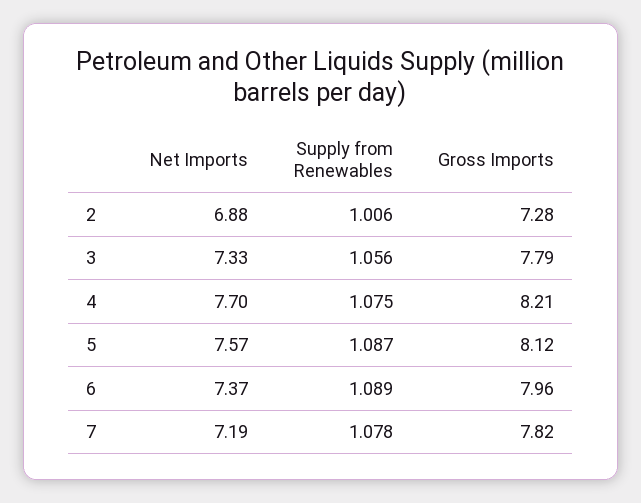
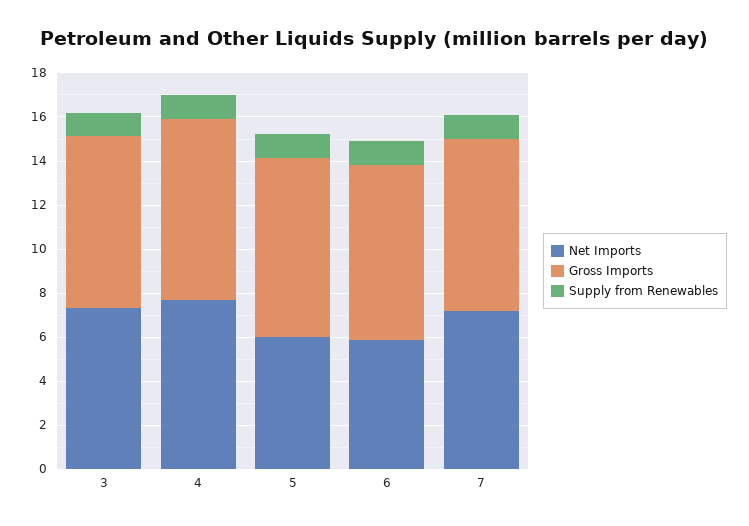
  {
    "Net Imports": {
-     "2": 6.88,
      "3": 7.33,
      "4": 7.7,
-     "5": 7.57,
+     "5": 6,
-     "6": 7.37,
+     "6": 6,
      "7": 7.19
    },
    "Supply from Renewables": {
-     "2": 1.006,
      "3": 1.056,
      "4": 1.075,
      "5": 1.087,
      "6": 1.089,
      "7": 1.078
    },
    "Gross Imports": {
-     "2": 7.28,
      "3": 7.79,
      "4": 8.21,
      "5": 8.12,
      "6": 7.96,
      "7": 7.82
    }
  }

